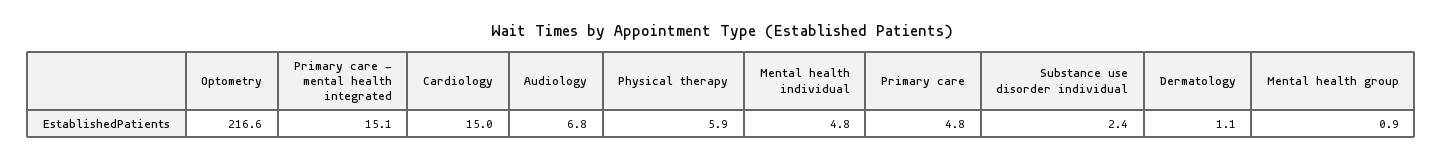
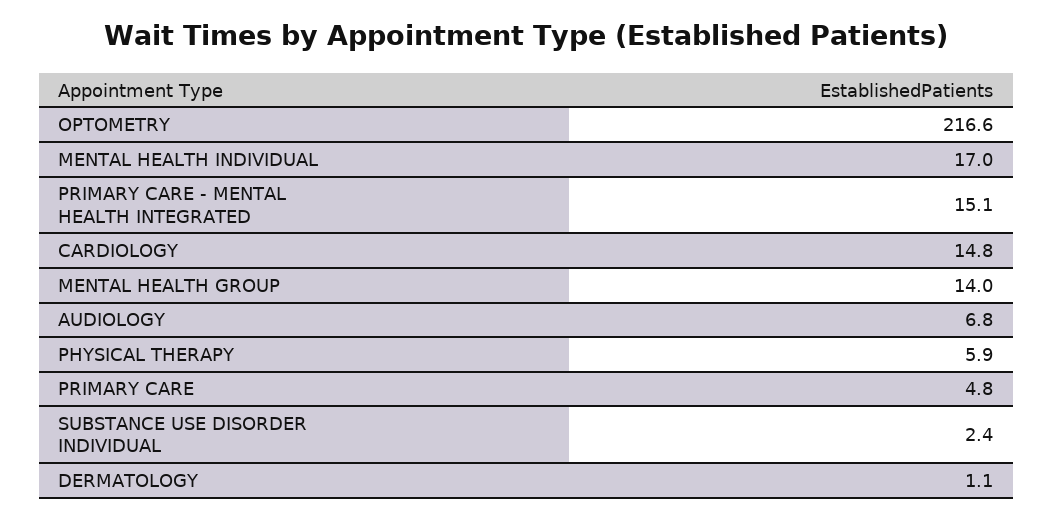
  {
    "Optometry": 216.6,
    "Primary care - mental health integrated": 15.1,
-   "Cardiology": 15,
+   "Cardiology": 14.8,
    "Audiology": 6.8,
    "Physical therapy": 5.9,
-   "Mental health individual": 4.8,
+   "Mental health individual": 17,
    "Primary care": 4.8,
    "Substance use disorder individual": 2.4,
    "Dermatology": 1.1,
-   "Mental health group": 0.9
+   "Mental health group": 14
  }

